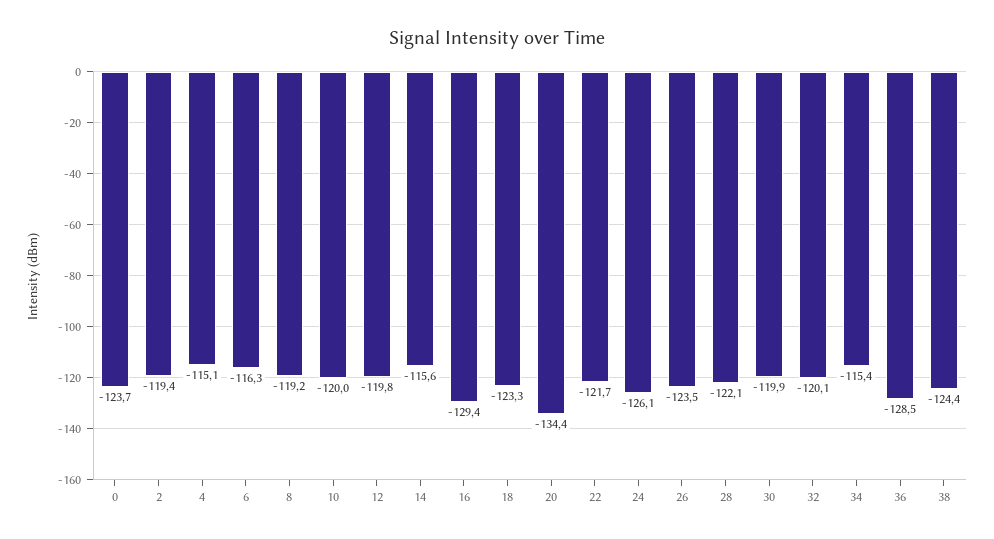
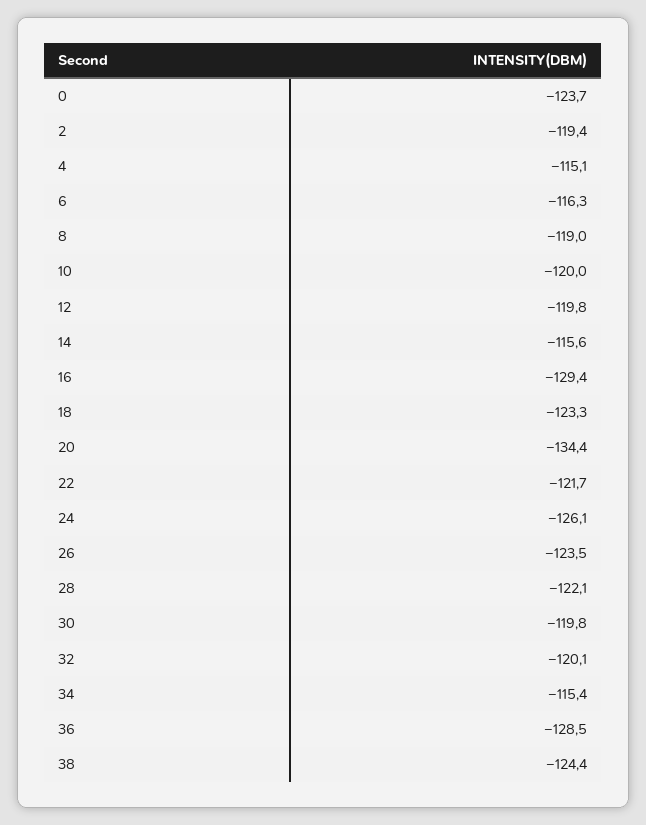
  {
    "0": -123.7,
    "2": -119.4,
    "4": -115.1,
    "6": -116.3,
-   "8": -119.2,
+   "8": -119,
    "10": -120,
    "12": -119.8,
    "14": -115.6,
    "16": -129.4,
    "18": -123.3,
    "20": -134.4,
    "22": -121.7,
    "24": -126.1,
    "26": -123.5,
    "28": -122.1,
-   "30": -119.9,
+   "30": -119.8,
    "32": -120.1,
    "34": -115.4,
    "36": -128.5,
    "38": -124.4
  }

